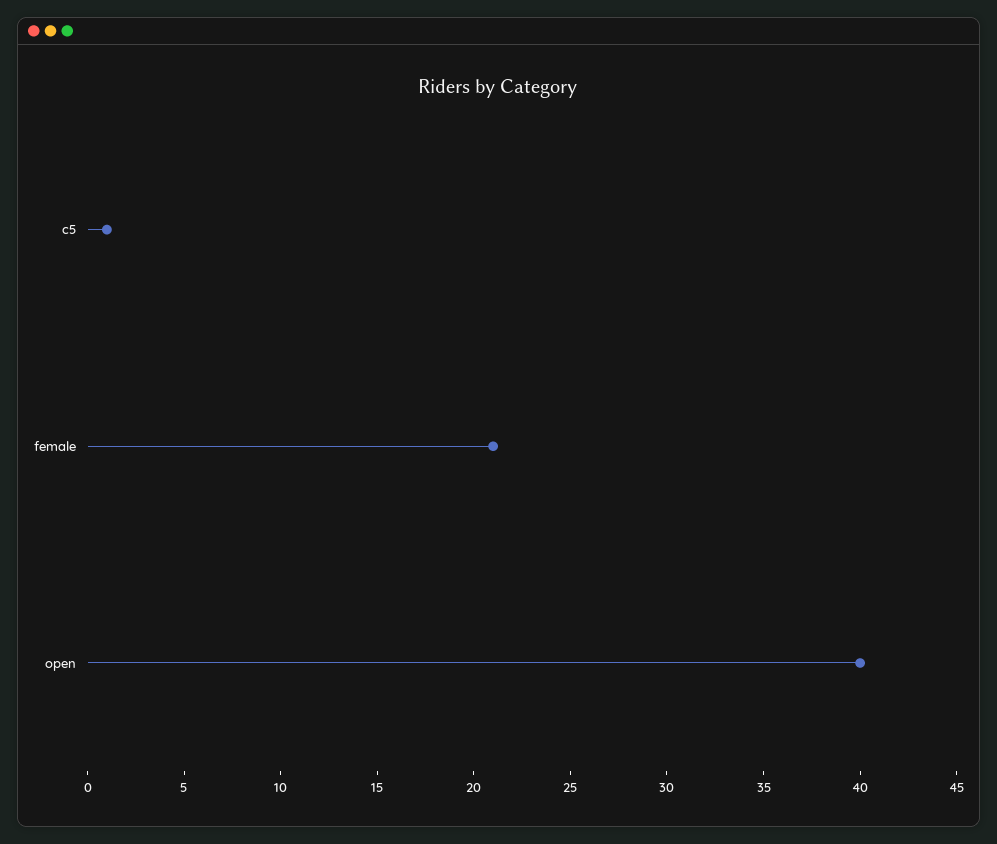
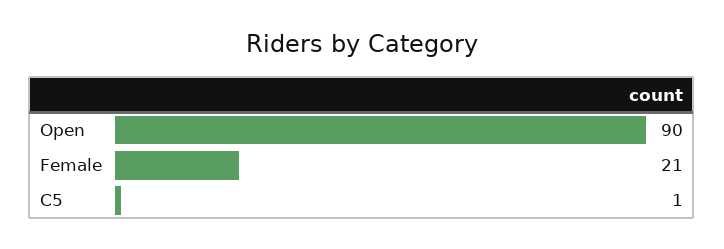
  {
    "c5": 1,
    "female": 21,
-   "open": 40
+   "open": 90
  }

